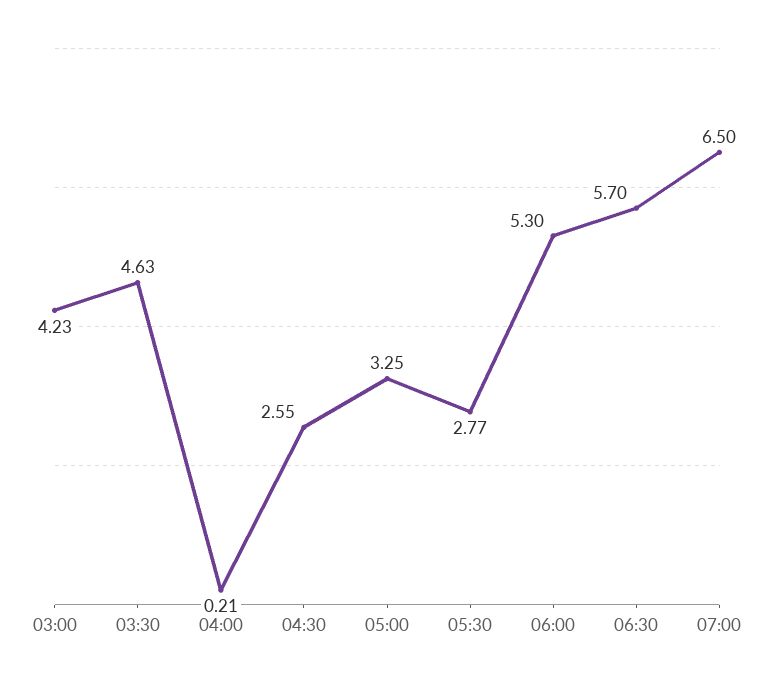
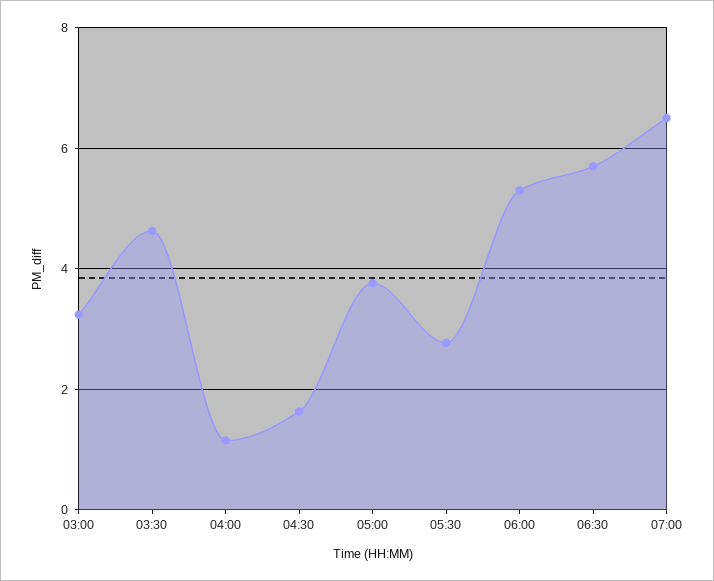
  {
-   "03:00": 4.23,
+   "03:00": 3.2,
    "03:30": 4.63,
-   "04:00": 0.21,
+   "04:00": 1.2,
-   "04:30": 2.55,
+   "04:30": 1.6,
-   "05:00": 3.25,
+   "05:00": 3.8,
    "05:30": 2.77,
    "06:00": 5.3,
    "06:30": 5.7,
    "07:00": 6.5
  }

